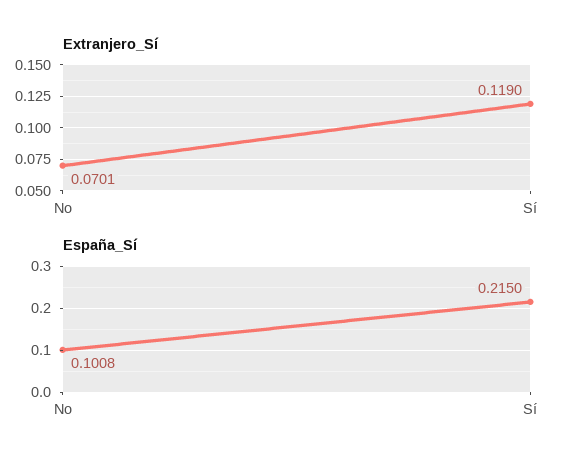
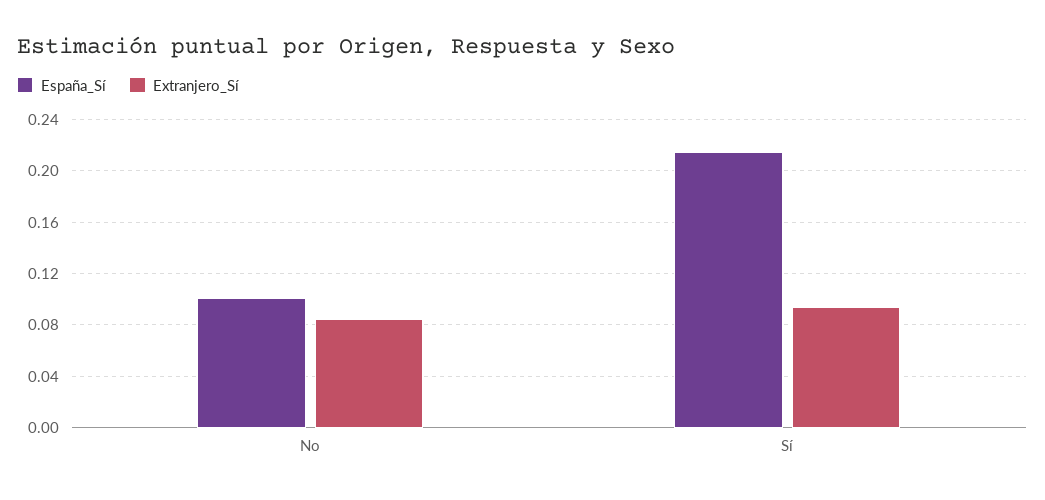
  {
    "Extranjero_Sí": {
-     "No": 0.0701,
+     "No": 0.085,
-     "Sí": 0.119
+     "Sí": 0.095
    },
    "España_Sí": {
      "No": 0.1008,
      "Sí": 0.215
    }
  }

